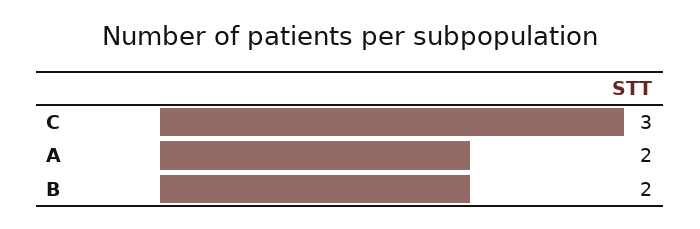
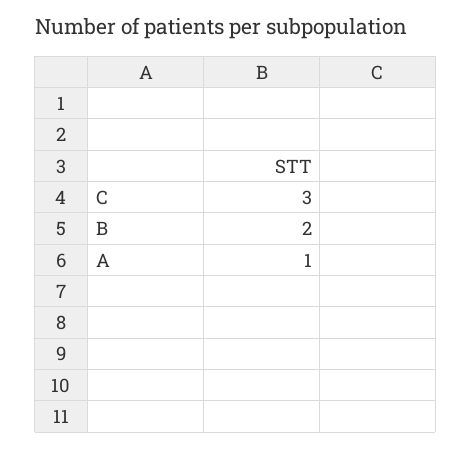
  {
    "C": 3,
-   "A": 2,
+   "A": 1,
    "B": 2
  }

